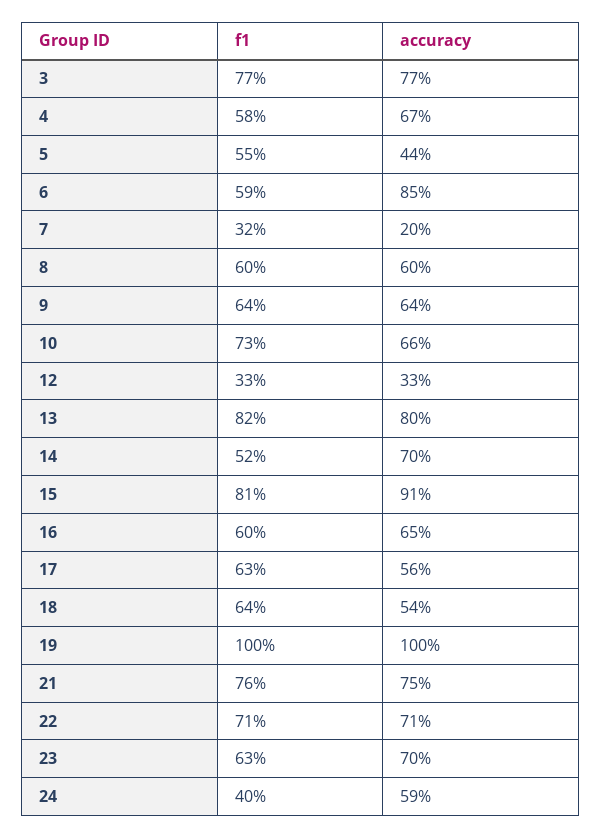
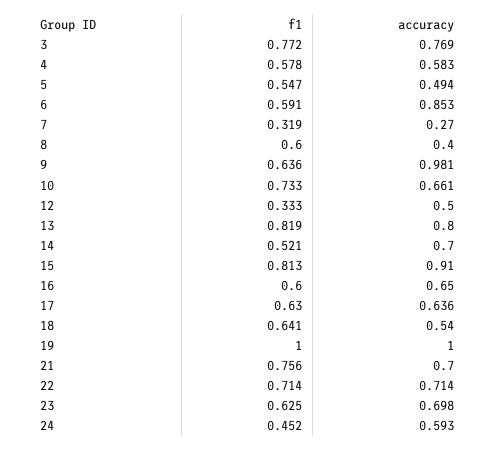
  {
    "f1": {
      "3": 0.772,
      "4": 0.578,
      "5": 0.547,
      "6": 0.591,
      "7": 0.319,
      "8": 0.6,
      "9": 0.636,
      "10": 0.733,
      "12": 0.333,
      "13": 0.819,
      "14": 0.521,
      "15": 0.813,
      "16": 0.6,
      "17": 0.63,
      "18": 0.641,
      "19": 1,
      "21": 0.756,
      "22": 0.714,
      "23": 0.625,
-     "24": 0.4
+     "24": 0.452
    },
    "accuracy": {
      "3": 0.769,
-     "4": 0.67,
+     "4": 0.583,
-     "5": 0.44,
+     "5": 0.494,
      "6": 0.853,
-     "7": 0.2,
+     "7": 0.27,
-     "8": 0.6,
+     "8": 0.4,
-     "9": 0.64,
+     "9": 0.981,
      "10": 0.661,
-     "12": 0.33,
+     "12": 0.5,
      "13": 0.8,
      "14": 0.7,
      "15": 0.91,
      "16": 0.65,
-     "17": 0.56,
+     "17": 0.636,
      "18": 0.54,
      "19": 1,
-     "21": 0.75,
+     "21": 0.7,
      "22": 0.714,
      "23": 0.698,
      "24": 0.593
    }
  }

